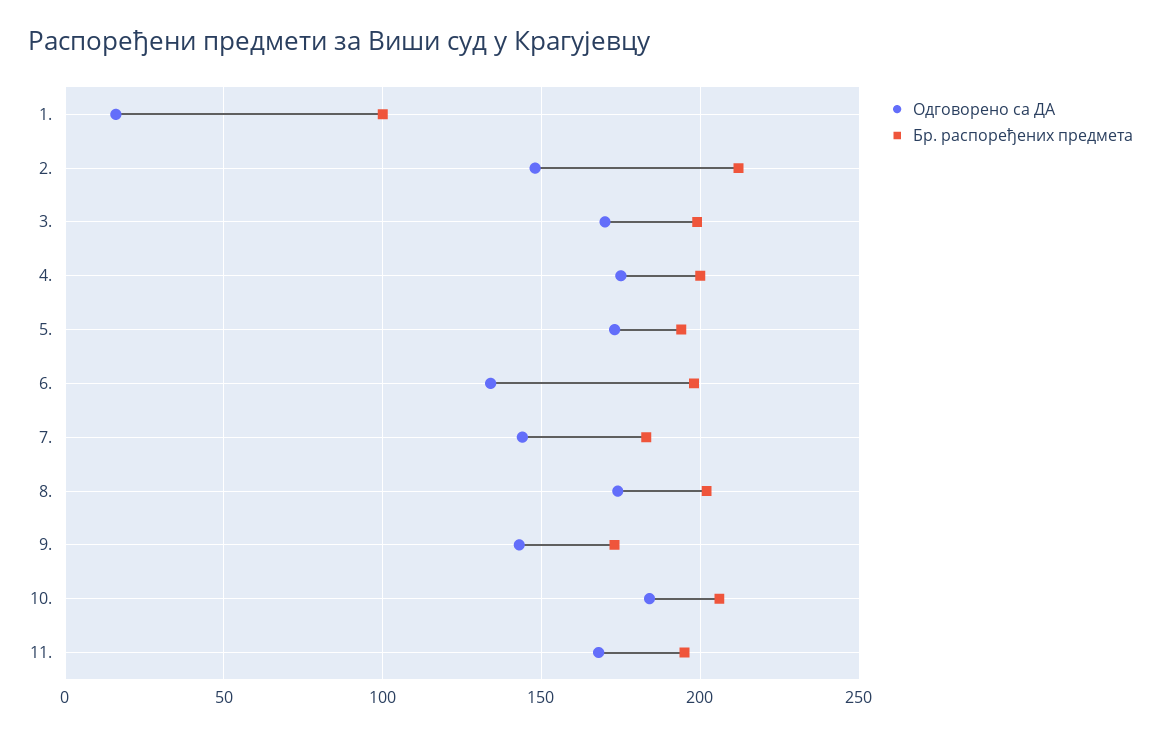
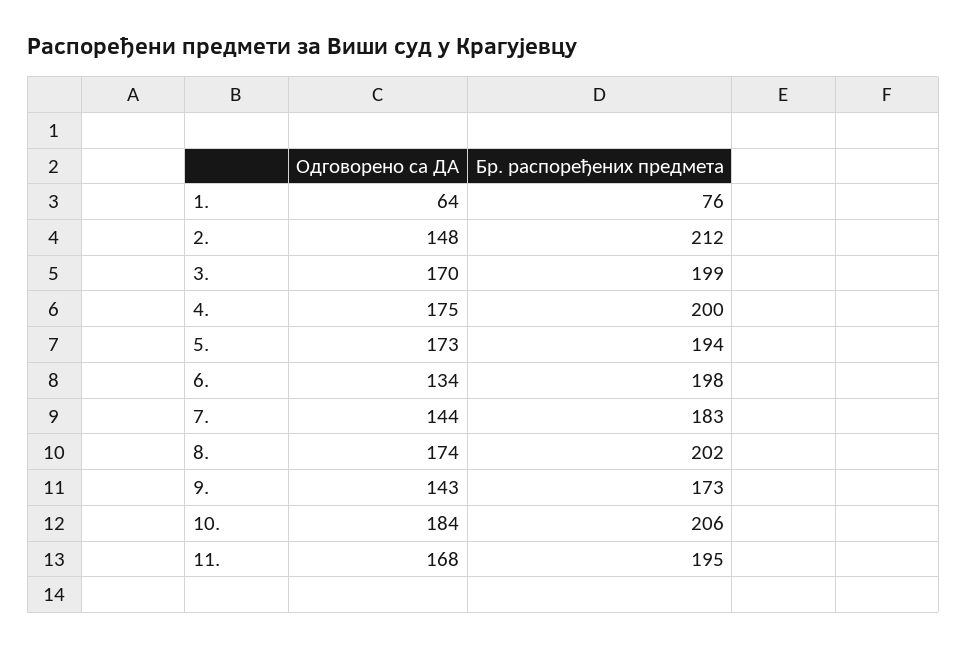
  {
    "Одговорено са ДА": {
-     "1.": 15,
+     "1.": 64,
      "2.": 148,
      "3.": 170,
      "4.": 175,
      "5.": 173,
      "6.": 134,
      "7.": 144,
      "8.": 174,
      "9.": 143,
      "10.": 184,
      "11.": 168
    },
    "Бр. распоређених предмета": {
-     "1.": 100,
+     "1.": 76,
      "2.": 212,
      "3.": 199,
      "4.": 200,
      "5.": 194,
      "6.": 198,
      "7.": 183,
      "8.": 202,
      "9.": 173,
      "10.": 206,
      "11.": 195
    }
  }

